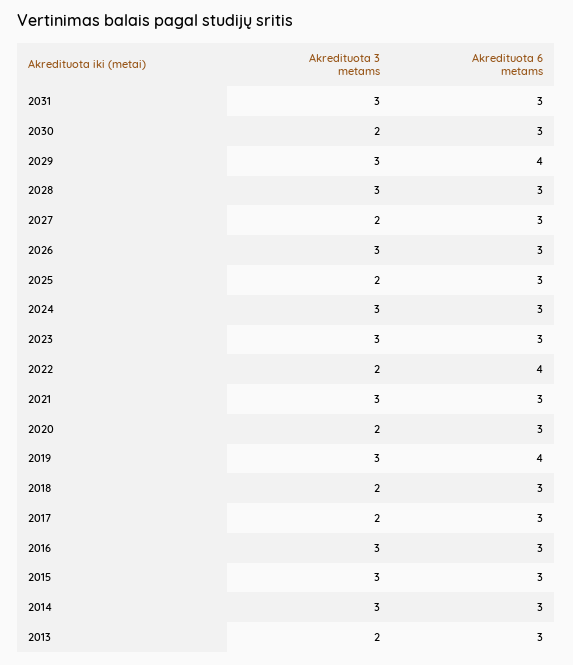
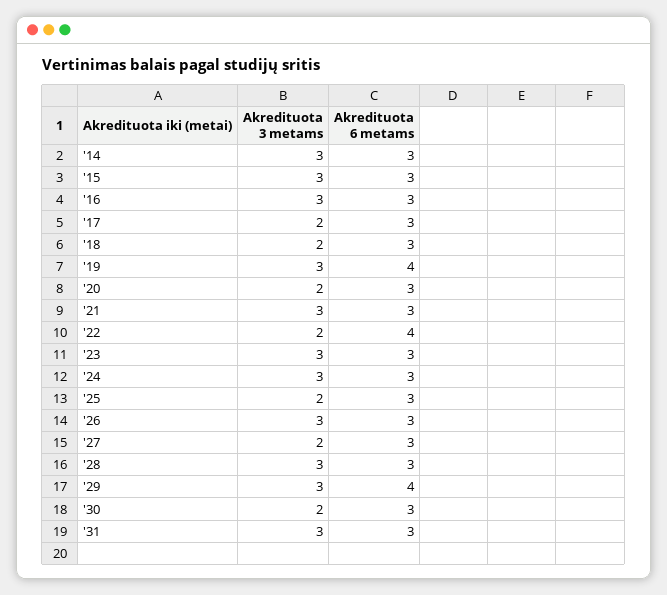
  {
    "Akredituota 3 metams": {
      "2031": 3,
      "2030": 2,
      "2029": 3,
      "2028": 3,
      "2027": 2,
      "2026": 3,
      "2025": 2,
      "2024": 3,
      "2023": 3,
      "2022": 2,
      "2021": 3,
      "2020": 2,
      "2019": 3,
      "2018": 2,
      "2017": 2,
      "2016": 3,
      "2015": 3,
-     "2014": 3,
+     "2014": 3
-     "2013": 2
    },
    "Akredituota 6 metams": {
      "2031": 3,
      "2030": 3,
      "2029": 4,
      "2028": 3,
      "2027": 3,
      "2026": 3,
      "2025": 3,
      "2024": 3,
      "2023": 3,
      "2022": 4,
      "2021": 3,
      "2020": 3,
      "2019": 4,
      "2018": 3,
      "2017": 3,
      "2016": 3,
      "2015": 3,
-     "2014": 3,
+     "2014": 3
-     "2013": 3
    }
  }

